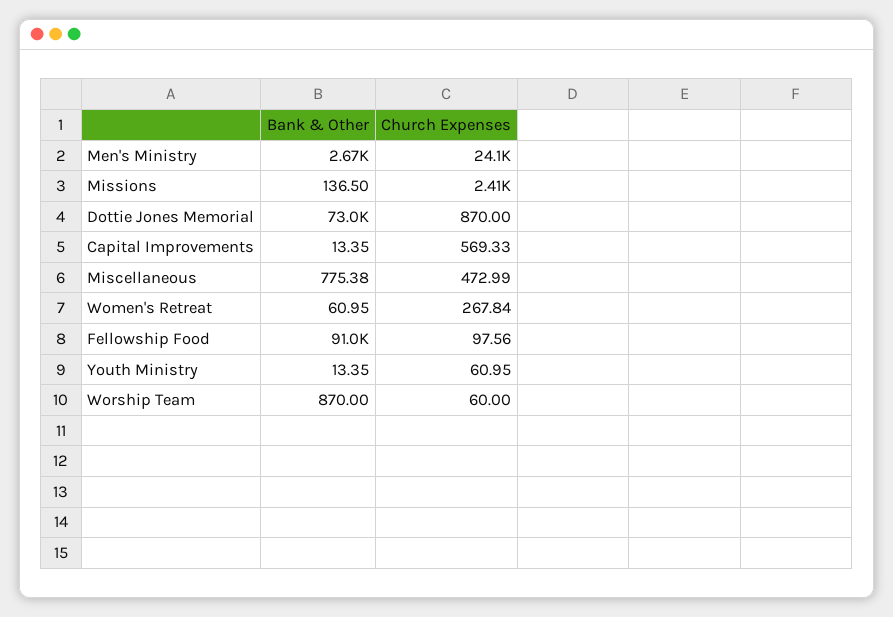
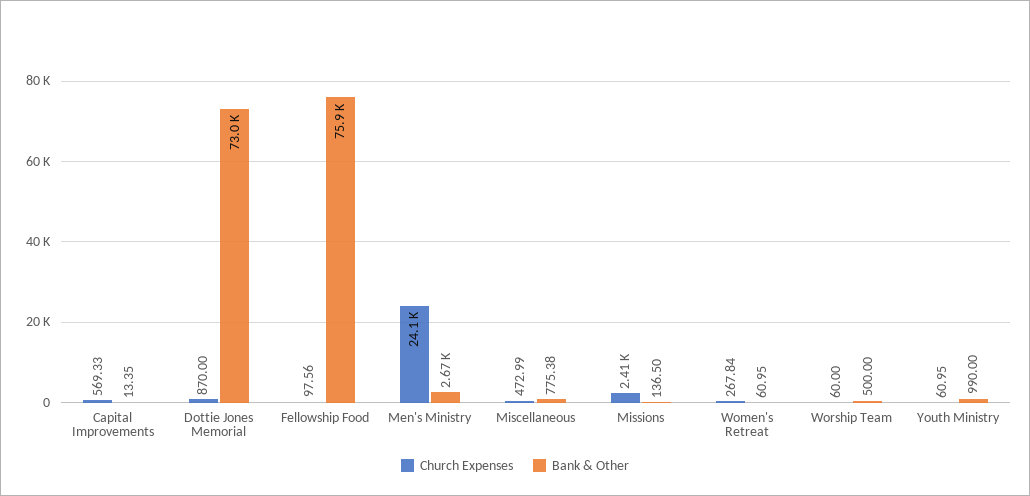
  {
    "Bank & Other": {
      "Men's Ministry": 2670,
      "Missions": 136.5,
      "Dottie Jones Memorial": 73000,
      "Capital Improvements": 13.35,
      "Miscellaneous": 775.38,
      "Women's Retreat": 60.95,
-     "Fellowship Food": 91000,
+     "Fellowship Food": 75900,
-     "Youth Ministry": 13.35,
+     "Youth Ministry": 990,
-     "Worship Team": 870
+     "Worship Team": 500
    },
    "Church Expenses": {
      "Men's Ministry": 24100,
      "Missions": 2410,
      "Dottie Jones Memorial": 870,
      "Capital Improvements": 569.33,
      "Miscellaneous": 472.99,
      "Women's Retreat": 267.84,
      "Fellowship Food": 97.56,
      "Youth Ministry": 60.95,
      "Worship Team": 60
    }
  }

